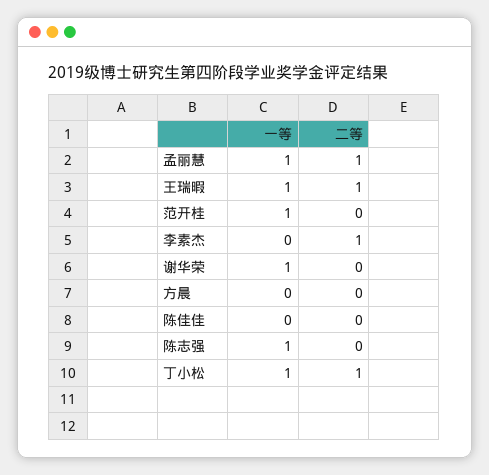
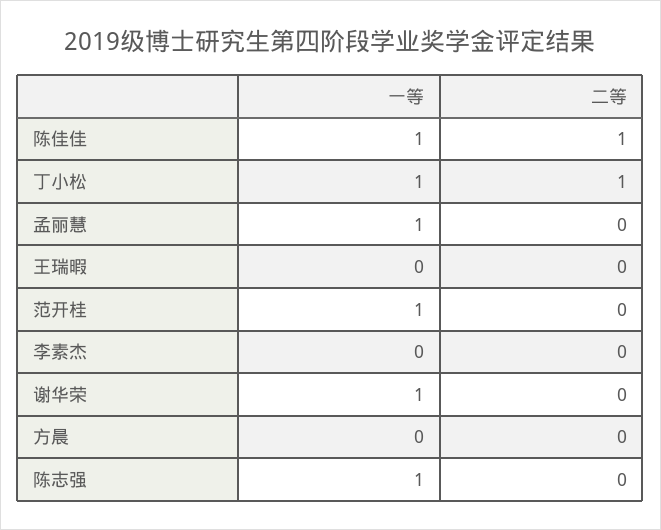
  {
    "一等": {
      "孟丽慧": 1,
-     "王瑞暇": 1,
+     "王瑞暇": 0,
      "范开桂": 1,
      "李素杰": 0,
      "谢华荣": 1,
      "方晨": 0,
-     "陈佳佳": 0,
+     "陈佳佳": 1,
      "陈志强": 1,
      "丁小松": 1
    },
    "二等": {
-     "孟丽慧": 1,
+     "孟丽慧": 0,
-     "王瑞暇": 1,
+     "王瑞暇": 0,
      "范开桂": 0,
-     "李素杰": 1,
+     "李素杰": 0,
      "谢华荣": 0,
      "方晨": 0,
-     "陈佳佳": 0,
+     "陈佳佳": 1,
      "陈志强": 0,
      "丁小松": 1
    }
  }

